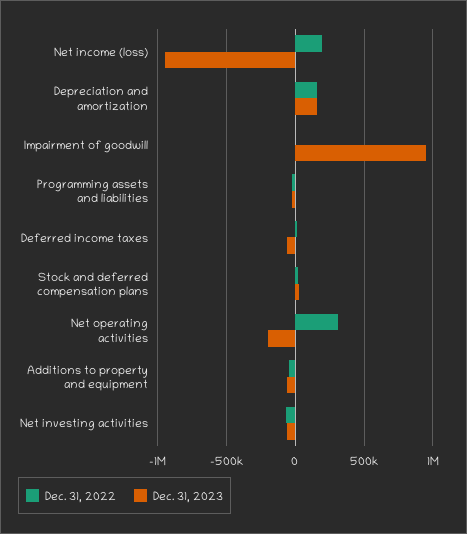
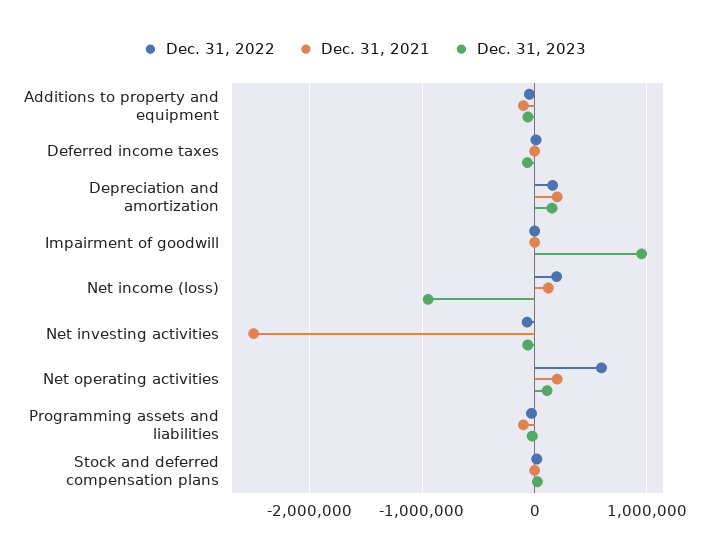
  {
    "Dec. 31, 2022": {
      "Net income (loss)": 200000,
      "Depreciation and amortization": 150000,
      "Impairment of goodwill": 0,
      "Programming assets and liabilities": -50000,
      "Deferred income taxes": 0,
      "Stock and deferred compensation plans": 0,
-     "Net operating activities": 300000,
+     "Net operating activities": 600000,
      "Additions to property and equipment": -50000,
      "Net investing activities": -50000
    },
    "Dec. 31, 2023": {
      "Net income (loss)": -950000,
      "Depreciation and amortization": 150000,
      "Impairment of goodwill": 950000,
      "Programming assets and liabilities": 0,
      "Deferred income taxes": -50000,
      "Stock and deferred compensation plans": 50000,
-     "Net operating activities": -200000,
+     "Net operating activities": 100000,
      "Additions to property and equipment": -50000,
      "Net investing activities": -50000
-   }
+   },
+   "Dec. 31, 2021": {
+     "Additions to property and equipment": -100000,
+     "Deferred income taxes": 0,
+     "Depreciation and amortization": 200000,
+     "Impairment of goodwill": 0,
+     "Net income (loss)": 100000,
+     "Net investing activities": -2500000,
+     "Net operating activities": 200000,
+     "Programming assets and liabilities": -100000,
+     "Stock and deferred compensation plans": 0
+   }
  }

